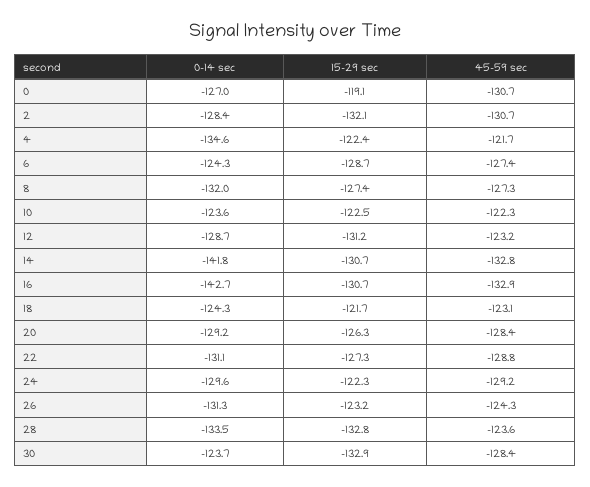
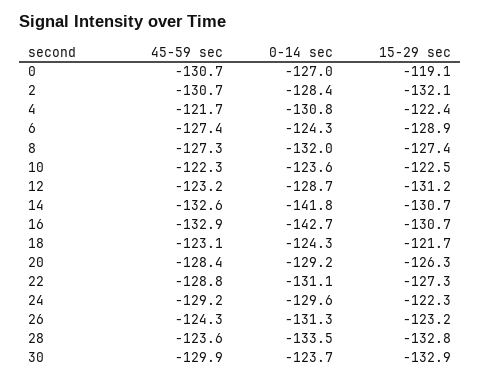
  {
    "0-14 sec": {
      "0": -127,
      "2": -128.4,
-     "4": -134.6,
+     "4": -130.8,
      "6": -124.3,
      "8": -132,
      "10": -123.6,
      "12": -128.7,
      "14": -141.8,
      "16": -142.7,
      "18": -124.3,
      "20": -129.2,
      "22": -131.1,
      "24": -129.6,
      "26": -131.3,
      "28": -133.5,
      "30": -123.7
    },
    "15-29 sec": {
      "0": -119.1,
      "2": -132.1,
      "4": -122.4,
-     "6": -128.7,
+     "6": -128.9,
      "8": -127.4,
      "10": -122.5,
      "12": -131.2,
      "14": -130.7,
      "16": -130.7,
      "18": -121.7,
      "20": -126.3,
      "22": -127.3,
      "24": -122.3,
      "26": -123.2,
      "28": -132.8,
      "30": -132.9
    },
    "45-59 sec": {
      "0": -130.7,
      "2": -130.7,
      "4": -121.7,
      "6": -127.4,
      "8": -127.3,
      "10": -122.3,
      "12": -123.2,
-     "14": -132.8,
+     "14": -132.6,
      "16": -132.9,
      "18": -123.1,
      "20": -128.4,
      "22": -128.8,
      "24": -129.2,
      "26": -124.3,
      "28": -123.6,
-     "30": -128.4
+     "30": -129.9
    }
  }

